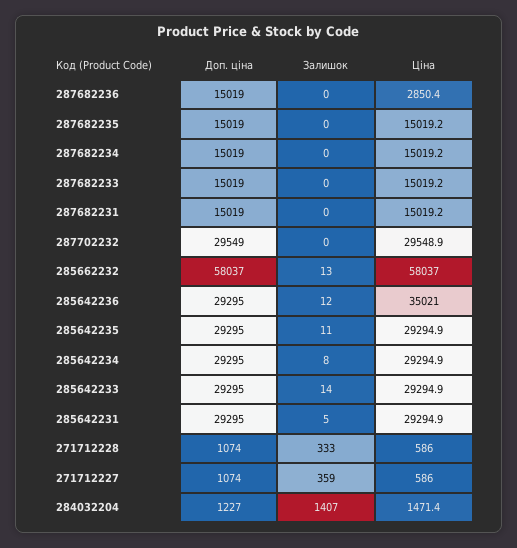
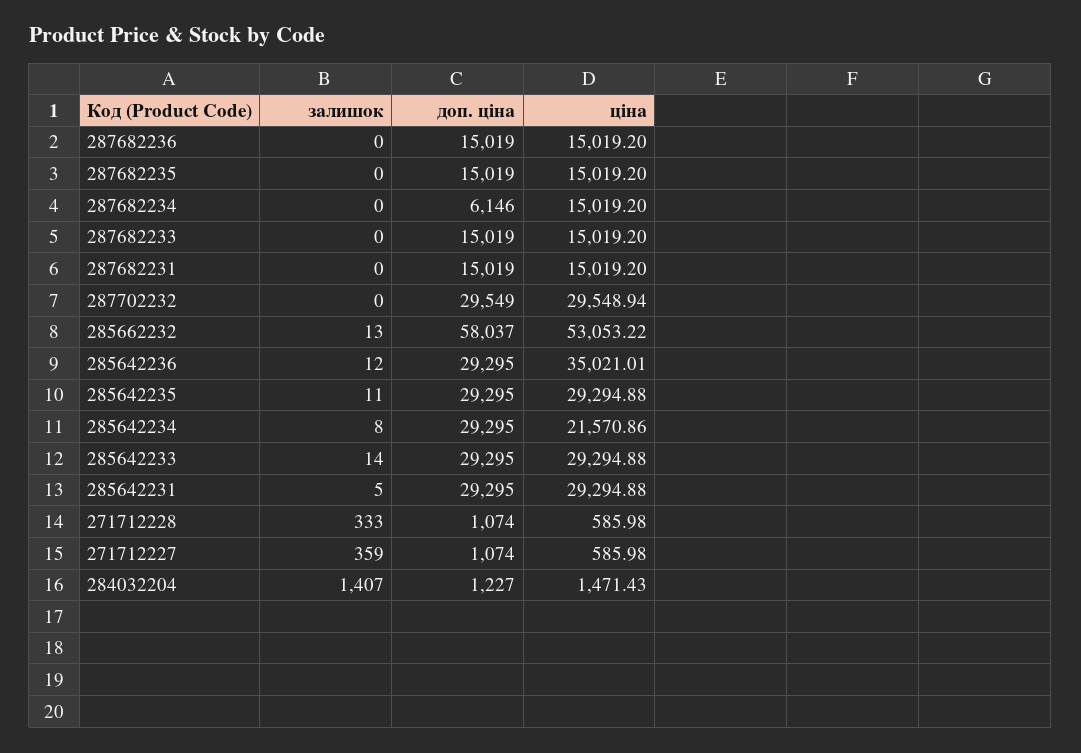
  {
    "Доп. ціна": {
      "287682236": 15019,
      "287682235": 15019,
-     "287682234": 15019,
+     "287682234": 6146,
      "287682233": 15019,
      "287682231": 15019,
      "287702232": 29549,
      "285662232": 58037,
      "285642236": 29295,
      "285642235": 29295,
      "285642234": 29295,
      "285642233": 29295,
      "285642231": 29295,
      "271712228": 1074,
      "271712227": 1074,
      "284032204": 1227
    },
    "Залишок": {
      "287682236": 0,
      "287682235": 0,
      "287682234": 0,
      "287682233": 0,
      "287682231": 0,
      "287702232": 0,
      "285662232": 13,
      "285642236": 12,
      "285642235": 11,
      "285642234": 8,
      "285642233": 14,
      "285642231": 5,
      "271712228": 333,
      "271712227": 359,
      "284032204": 1407
    },
    "Ціна": {
-     "287682236": 2850.4,
+     "287682236": 15019.2,
      "287682235": 15019.2,
      "287682234": 15019.2,
      "287682233": 15019.2,
      "287682231": 15019.2,
      "287702232": 29548.94,
-     "285662232": 58037,
+     "285662232": 53053.22,
      "285642236": 35021.01,
      "285642235": 29294.88,
-     "285642234": 29294.9,
+     "285642234": 21570.86,
      "285642233": 29294.88,
      "285642231": 29294.88,
      "271712228": 585.98,
      "271712227": 585.98,
      "284032204": 1471.43
    }
  }

